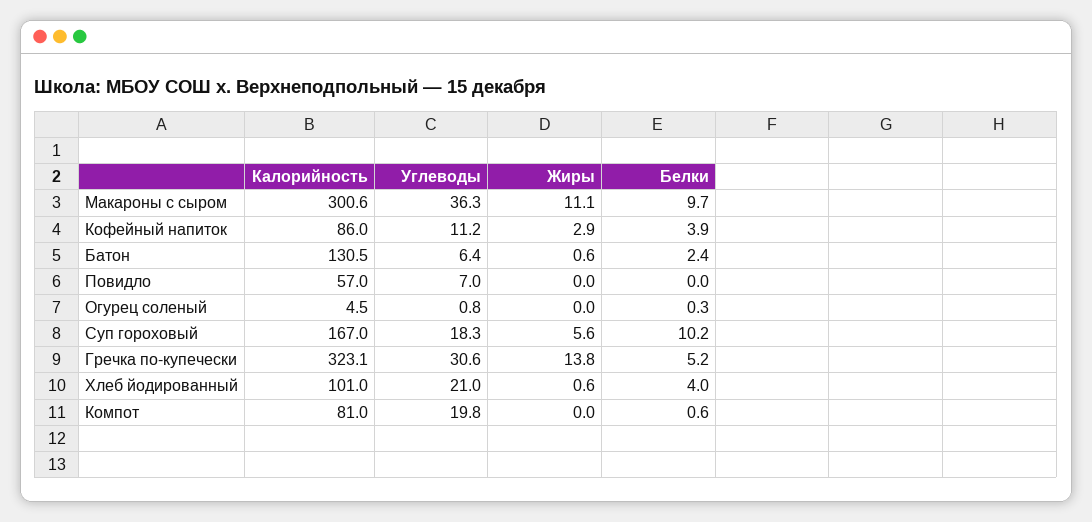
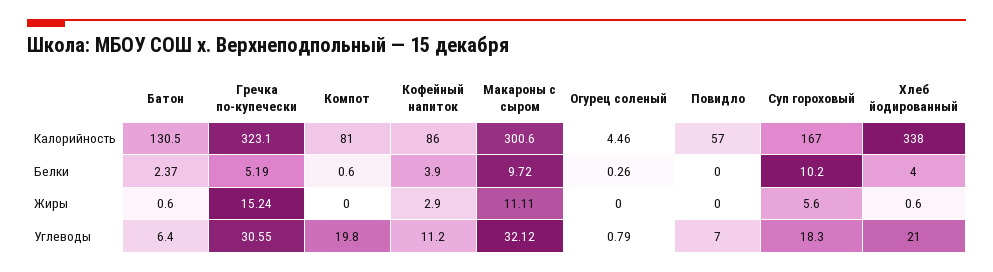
  {
    "Калорийность": {
      "Макароны с сыром": 300.6,
      "Кофейный напиток": 86,
      "Батон": 130.5,
      "Повидло": 57,
      "Огурец соленый": 4.46,
      "Суп гороховый": 167,
      "Гречка по-купечески": 323.1,
-     "Хлеб йодированный": 101,
+     "Хлеб йодированный": 338,
      "Компот": 81
    },
    "Углеводы": {
-     "Макароны с сыром": 36.3,
+     "Макароны с сыром": 32.12,
      "Кофейный напиток": 11.2,
      "Батон": 6.4,
      "Повидло": 7,
      "Огурец соленый": 0.79,
      "Суп гороховый": 18.3,
      "Гречка по-купечески": 30.55,
      "Хлеб йодированный": 21,
      "Компот": 19.8
    },
    "Жиры": {
      "Макароны с сыром": 11.11,
      "Кофейный напиток": 2.9,
      "Батон": 0.6,
      "Повидло": 0,
      "Огурец соленый": 0,
      "Суп гороховый": 5.6,
-     "Гречка по-купечески": 13.8,
+     "Гречка по-купечески": 15.24,
      "Хлеб йодированный": 0.6,
      "Компот": 0
    },
    "Белки": {
      "Макароны с сыром": 9.72,
      "Кофейный напиток": 3.9,
      "Батон": 2.37,
      "Повидло": 0,
      "Огурец соленый": 0.26,
      "Суп гороховый": 10.2,
      "Гречка по-купечески": 5.19,
      "Хлеб йодированный": 4,
      "Компот": 0.6
    }
  }

